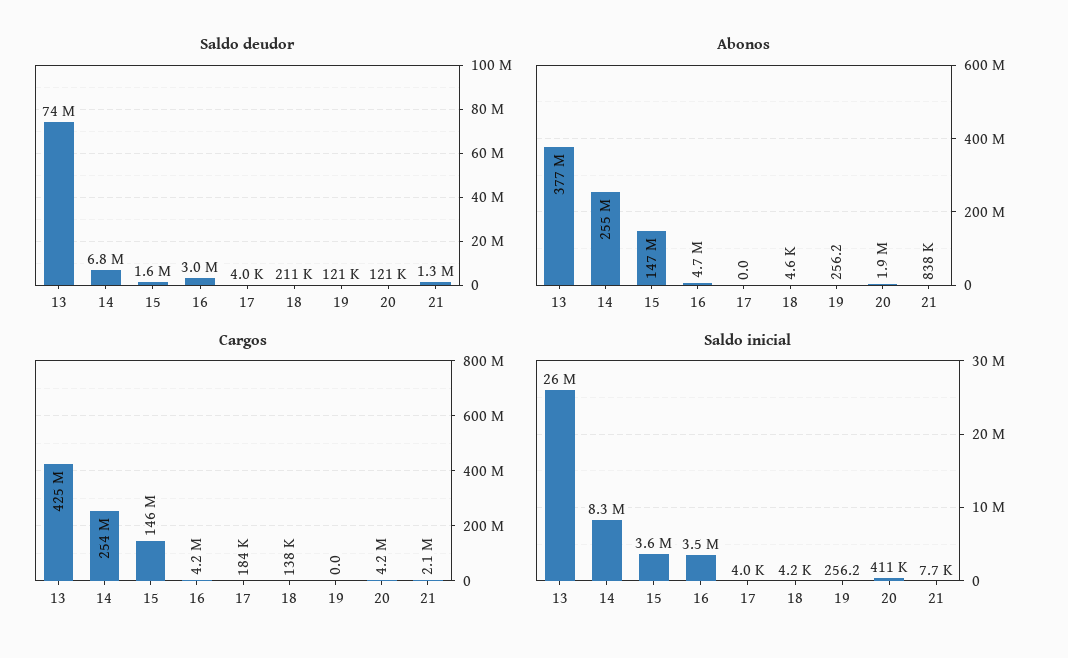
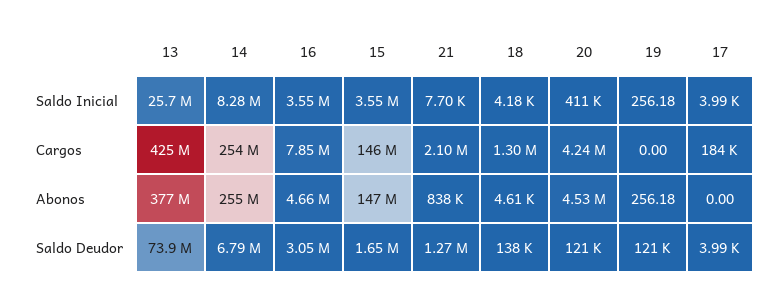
  {
    "Saldo deudor": {
      "13": 73900000,
      "14": 6790000,
      "15": 1650000,
      "16": 3050000,
      "17": 3990,
-     "18": 211000,
+     "18": 138000,
      "19": 121000,
      "20": 121000,
      "21": 1270000
    },
    "Abonos": {
      "13": 377000000,
      "14": 255000000,
      "15": 147000000,
      "16": 4660000,
      "17": 0,
      "18": 4610,
      "19": 256.18,
-     "20": 1900000,
+     "20": 4530000,
      "21": 838000
    },
    "Cargos": {
      "13": 425000000,
      "14": 254000000,
      "15": 146000000,
-     "16": 4200000,
+     "16": 7850000,
      "17": 184000,
-     "18": 138000,
+     "18": 1300000,
      "19": 0,
      "20": 4240000,
      "21": 2100000
    },
    "Saldo inicial": {
      "13": 25700000,
      "14": 8280000,
      "15": 3550000,
      "16": 3550000,
      "17": 3990,
      "18": 4180,
      "19": 256.18,
      "20": 411000,
      "21": 7700
    }
  }

